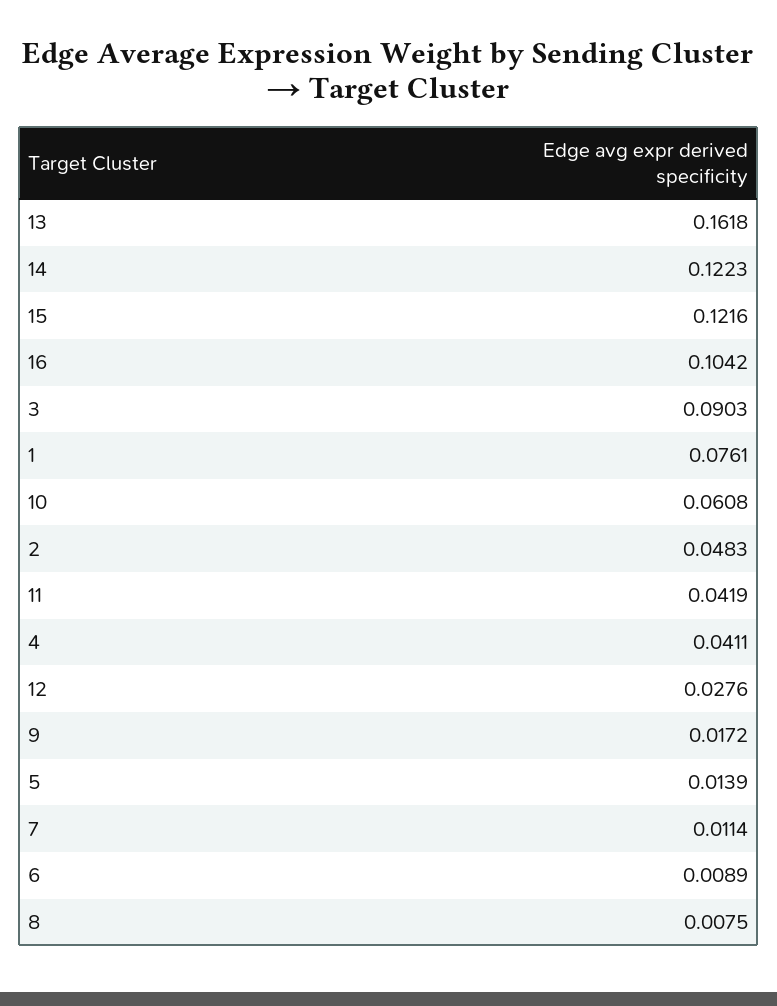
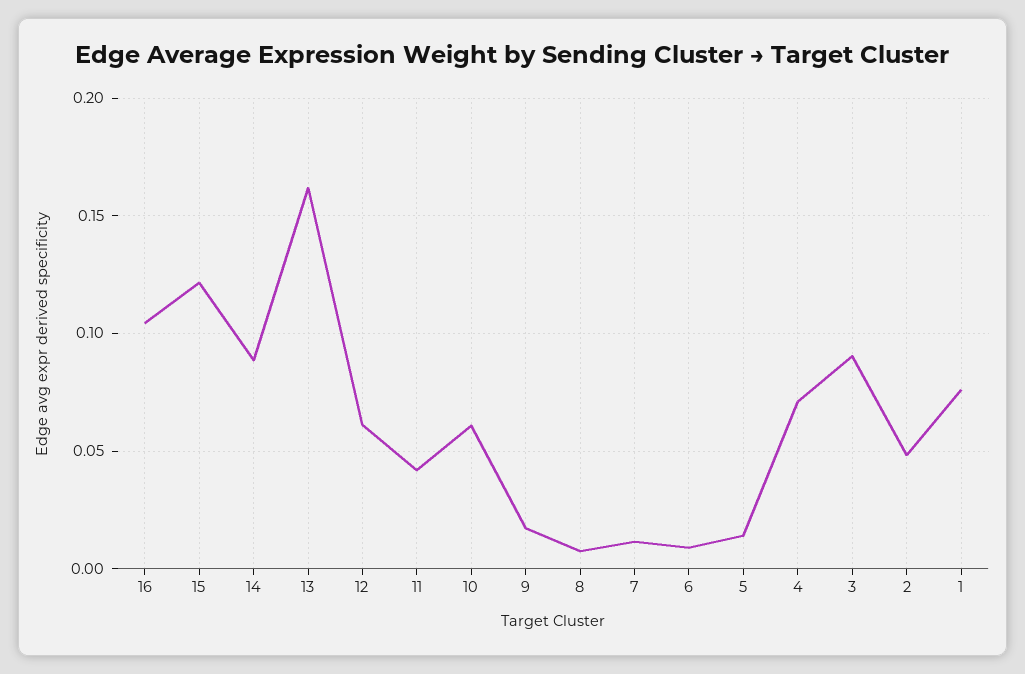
  {
    "13": 0.1618,
-   "14": 0.1223,
+   "14": 0.09,
    "15": 0.1216,
    "16": 0.1042,
    "3": 0.0903,
    "1": 0.0761,
    "10": 0.0608,
    "2": 0.0483,
    "11": 0.0419,
-   "4": 0.0411,
+   "4": 0.07,
-   "12": 0.0276,
+   "12": 0.06,
    "9": 0.0172,
    "5": 0.0139,
    "7": 0.0114,
    "6": 0.0089,
    "8": 0.0075
  }

